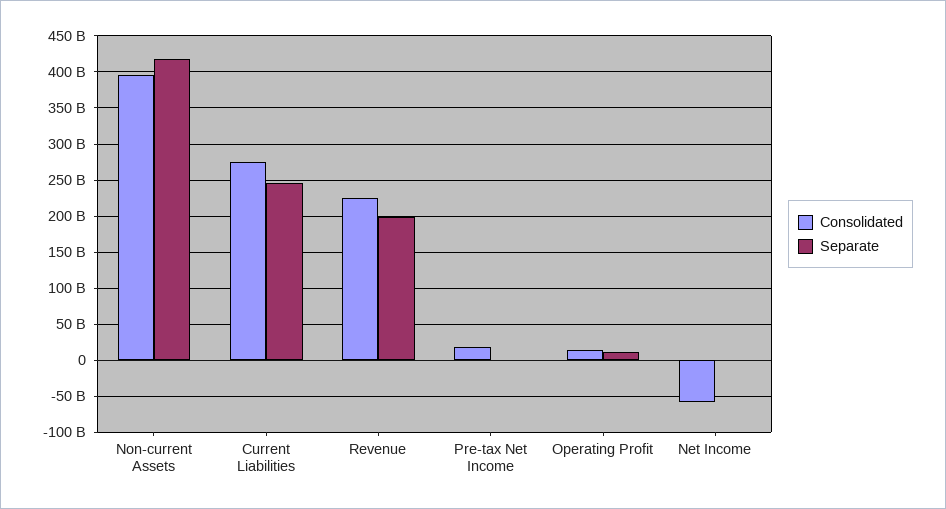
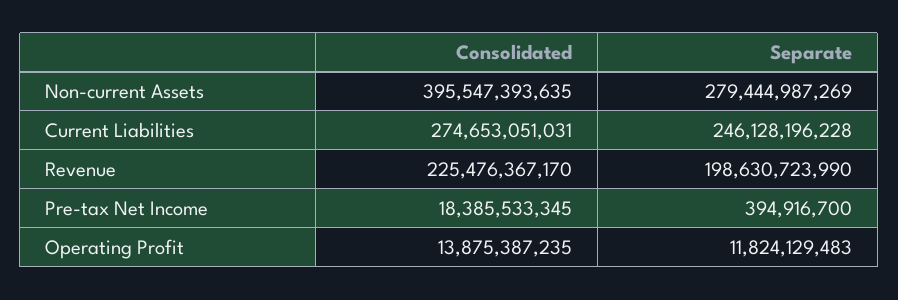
  {
    "Consolidated": {
      "Non-current Assets": 395547393635,
      "Current Liabilities": 274653051031,
      "Revenue": 225476367170,
      "Pre-tax Net Income": 18385533345,
-     "Operating Profit": 13875387235,
+     "Operating Profit": 13875387235
-     "Net Income": -60000000000
    },
    "Separate": {
-     "Non-current Assets": 420000000000,
+     "Non-current Assets": 279444987269,
      "Current Liabilities": 246128196228,
      "Revenue": 198630723990,
      "Pre-tax Net Income": 394916700,
-     "Operating Profit": 11824129483,
+     "Operating Profit": 11824129483
-     "Net Income": 0
    }
  }

